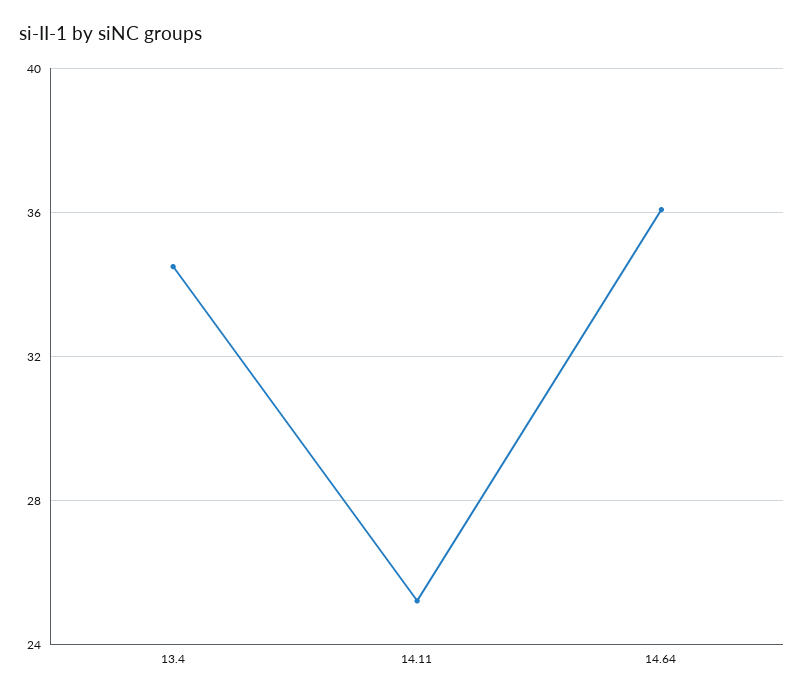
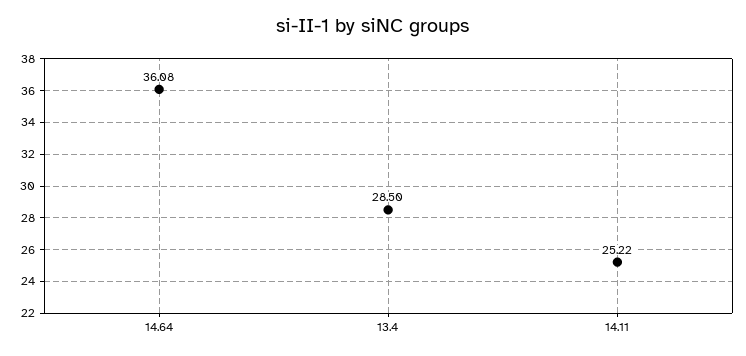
  {
-   "13.4": 34.5,
+   "13.4": 28.5,
    "14.11": 25.22,
    "14.64": 36.08
  }

